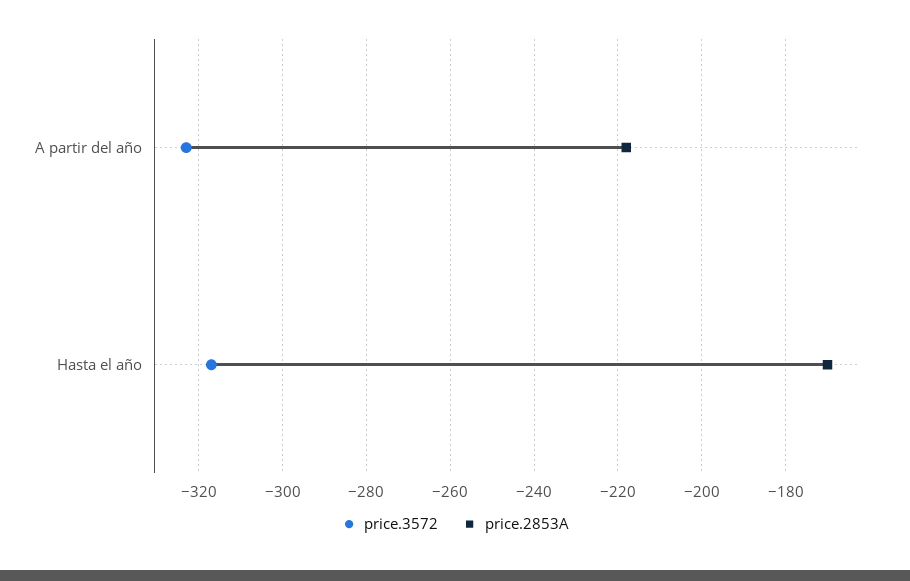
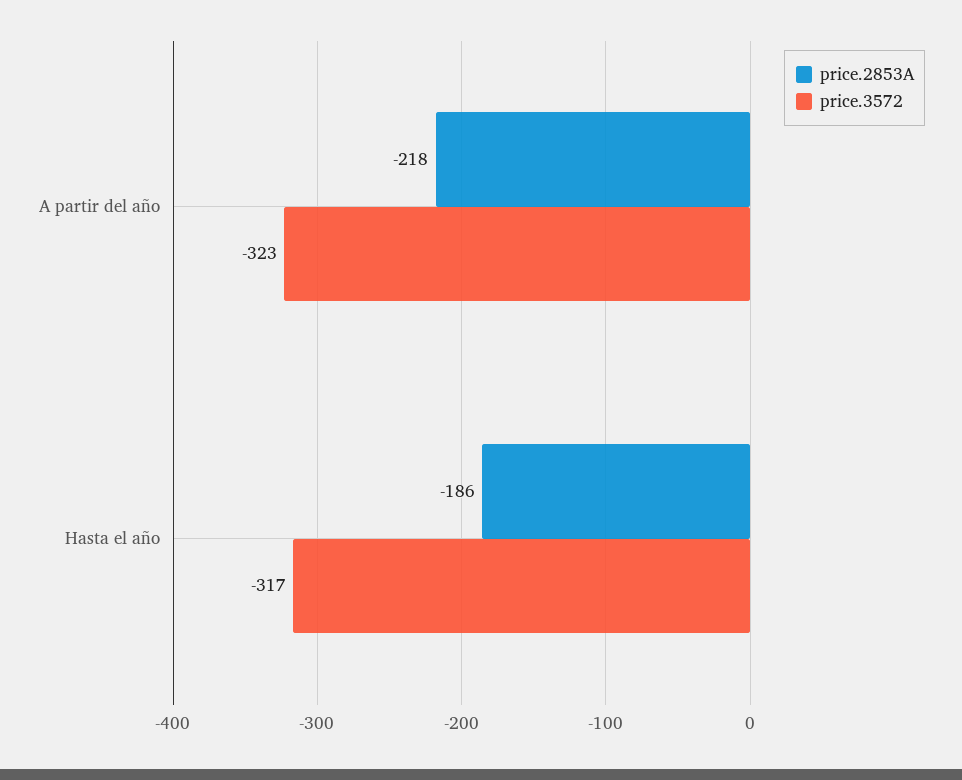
  {
    "price.3572": {
      "A partir del año": -323,
      "Hasta el año": -317
    },
    "price.2853A": {
      "A partir del año": -218,
-     "Hasta el año": -170
+     "Hasta el año": -186
    }
  }

